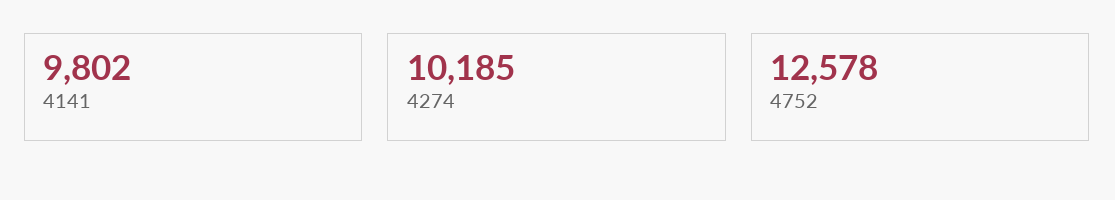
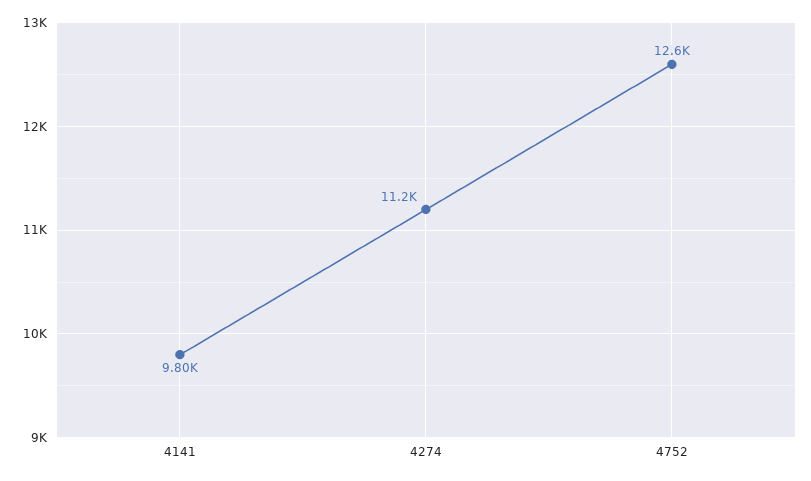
  {
    "4141": 9802,
-   "4274": 10185,
+   "4274": 11200,
    "4752": 12578
  }

